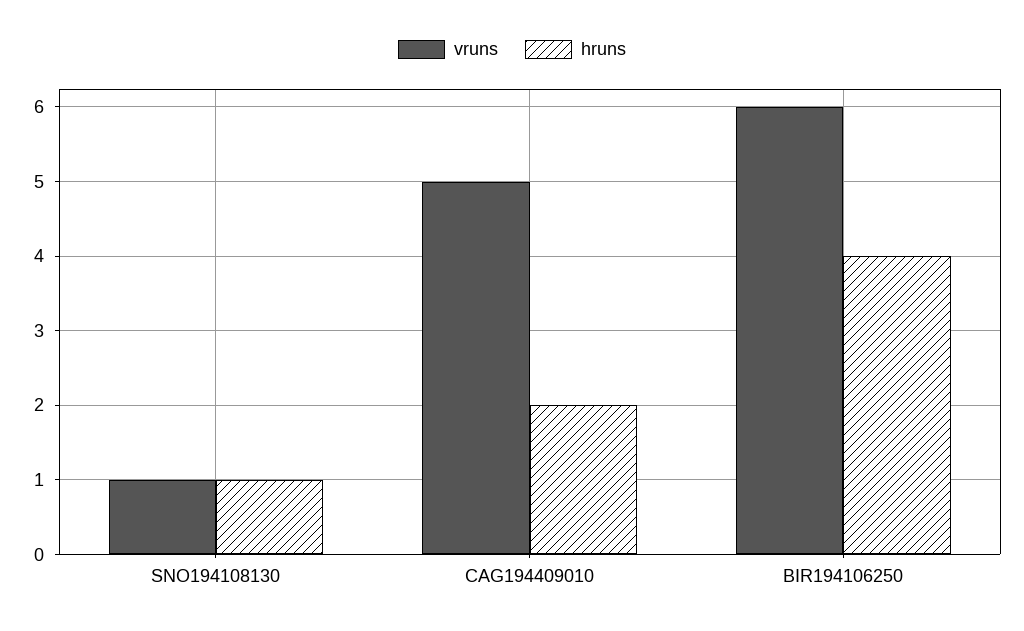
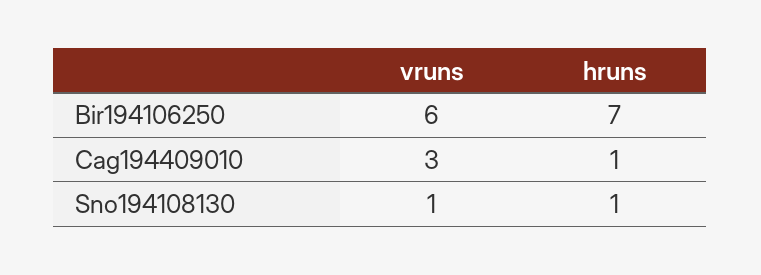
  {
    "vruns": {
      "SNO194108130": 1,
-     "CAG194409010": 5,
+     "CAG194409010": 3,
      "BIR194106250": 6
    },
    "hruns": {
      "SNO194108130": 1,
-     "CAG194409010": 2,
+     "CAG194409010": 1,
-     "BIR194106250": 4
+     "BIR194106250": 7
    }
  }

